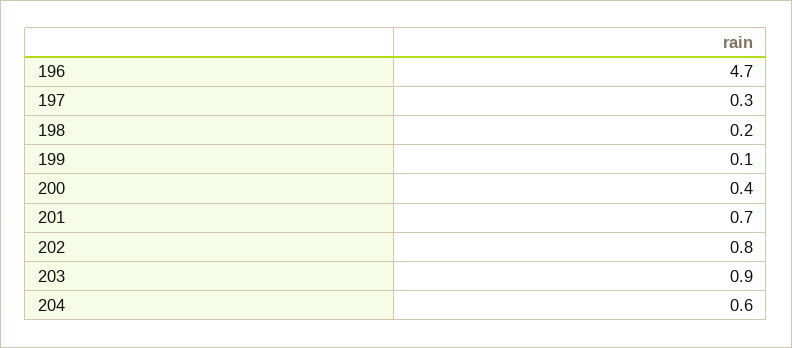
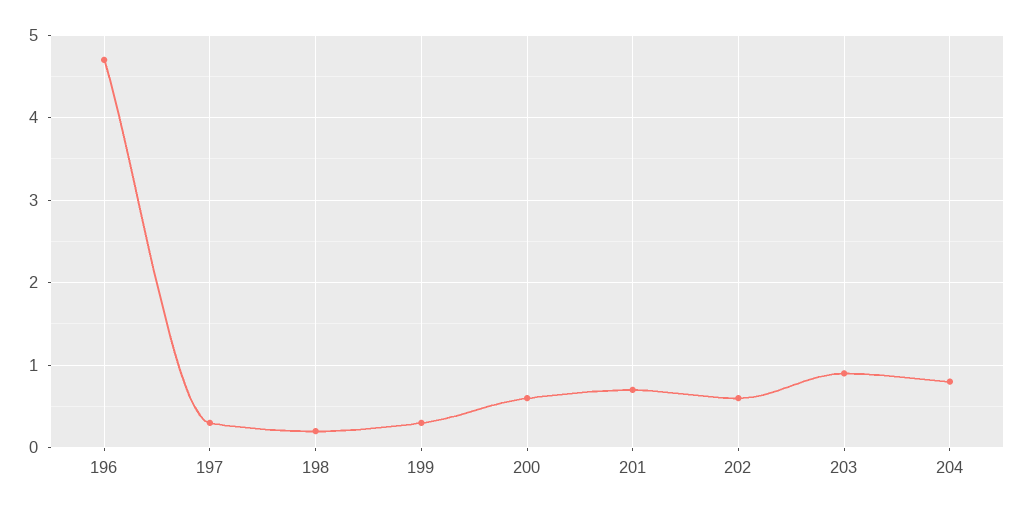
  {
    "196": 4.7,
    "197": 0.3,
    "198": 0.2,
-   "199": 0.1,
+   "199": 0.3,
-   "200": 0.4,
+   "200": 0.6,
    "201": 0.7,
-   "202": 0.8,
+   "202": 0.6,
    "203": 0.9,
-   "204": 0.6
+   "204": 0.8
  }

